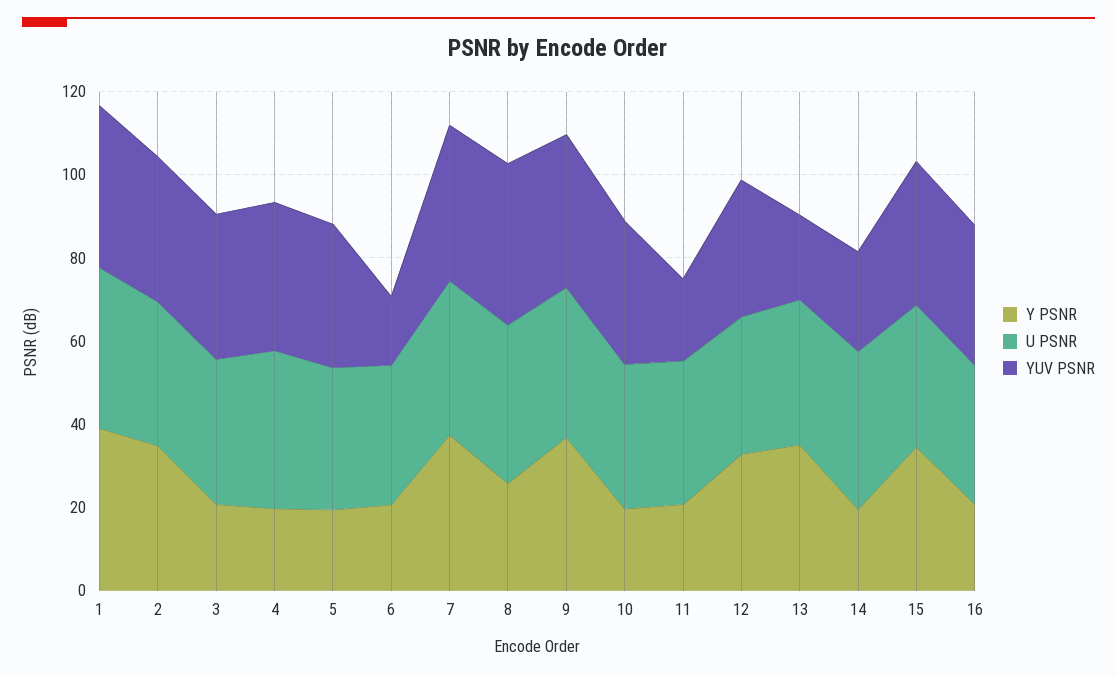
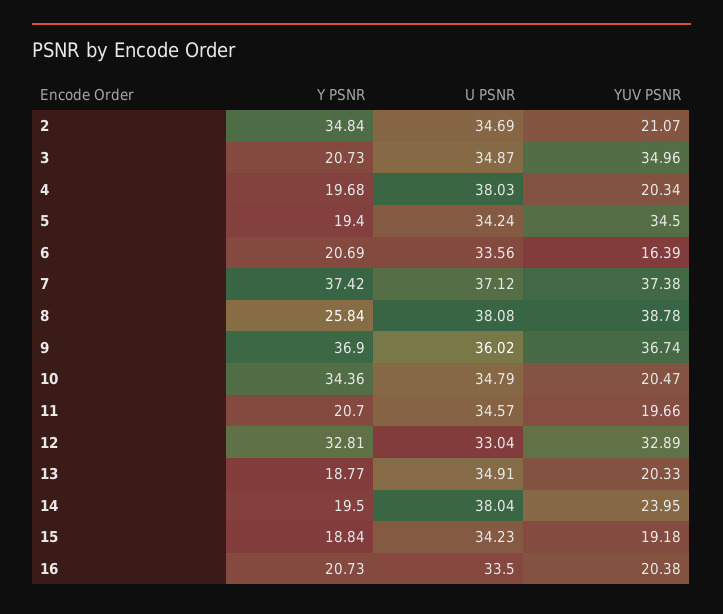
  {
    "Y PSNR": {
-     "1": 40,
      "2": 34.84,
      "3": 20.73,
      "4": 19.68,
      "5": 19.4,
      "6": 20.69,
      "7": 37.42,
      "8": 25.84,
      "9": 36.9,
-     "10": 20,
+     "10": 34.36,
      "11": 20.7,
      "12": 32.81,
-     "13": 35,
+     "13": 18.77,
      "14": 19.5,
-     "15": 35,
+     "15": 18.84,
      "16": 20.73
    },
    "U PSNR": {
-     "1": 40,
      "2": 34.69,
      "3": 34.87,
      "4": 38.03,
      "5": 34.24,
      "6": 33.56,
      "7": 37.12,
      "8": 38.08,
      "9": 36.02,
      "10": 34.79,
      "11": 34.57,
      "12": 33.04,
      "13": 34.91,
      "14": 38.04,
      "15": 34.23,
      "16": 33.5
    },
    "YUV PSNR": {
-     "1": 40,
-     "2": 35,
+     "2": 21.07,
      "3": 34.96,
-     "4": 35,
+     "4": 20.34,
      "5": 34.5,
      "6": 16.39,
      "7": 37.38,
      "8": 38.78,
      "9": 36.74,
-     "10": 35,
+     "10": 20.47,
      "11": 19.66,
      "12": 32.89,
      "13": 20.33,
      "14": 23.95,
-     "15": 35,
+     "15": 19.18,
-     "16": 35
+     "16": 20.38
    }
  }

